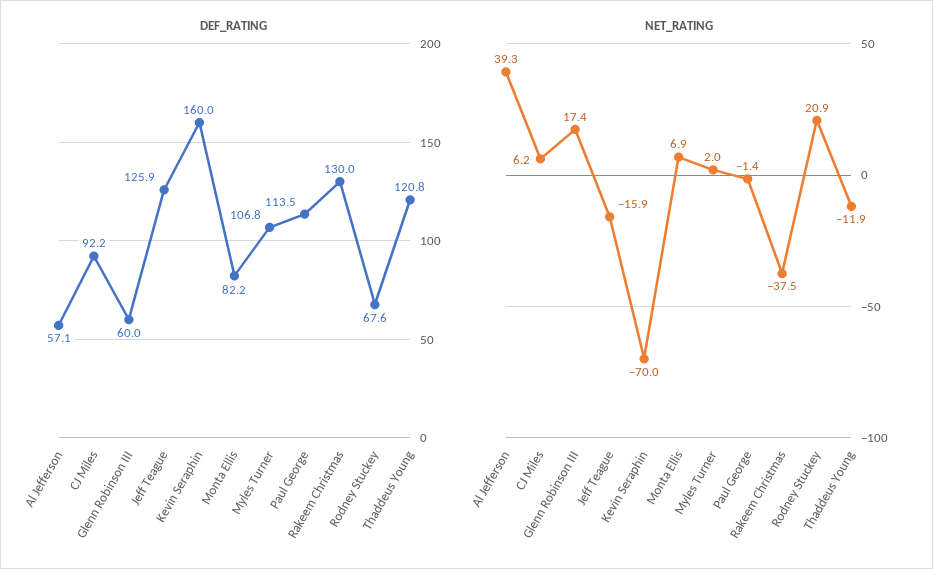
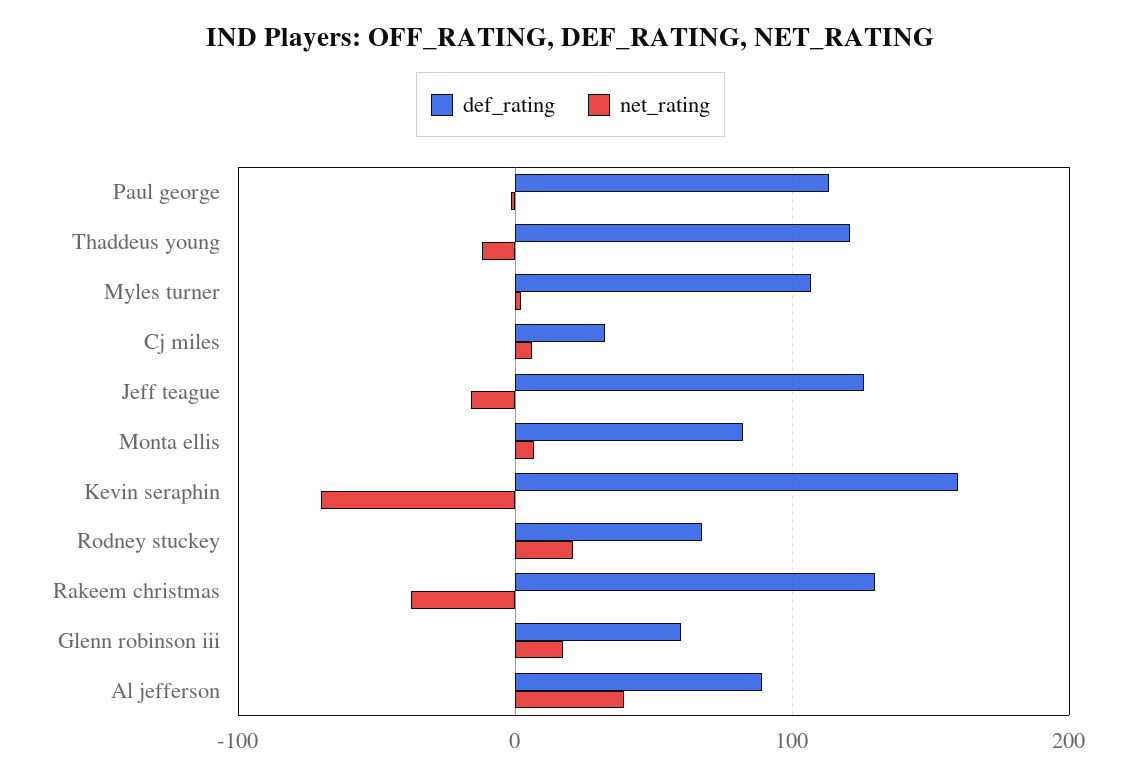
  {
    "DEF_RATING": {
-     "Al Jefferson": 57.1,
+     "Al Jefferson": 90,
-     "CJ Miles": 92.2,
+     "CJ Miles": 30,
      "Glenn Robinson III": 60,
      "Jeff Teague": 125.9,
      "Kevin Seraphin": 160,
      "Monta Ellis": 82.2,
      "Myles Turner": 106.8,
      "Paul George": 113.5,
      "Rakeem Christmas": 130,
      "Rodney Stuckey": 67.6,
      "Thaddeus Young": 120.8
    },
    "NET_RATING": {
      "Al Jefferson": 39.3,
      "CJ Miles": 6.2,
      "Glenn Robinson III": 17.4,
      "Jeff Teague": -15.9,
      "Kevin Seraphin": -70,
      "Monta Ellis": 6.9,
      "Myles Turner": 2,
      "Paul George": -1.4,
      "Rakeem Christmas": -37.5,
      "Rodney Stuckey": 20.9,
      "Thaddeus Young": -11.9
    }
  }

